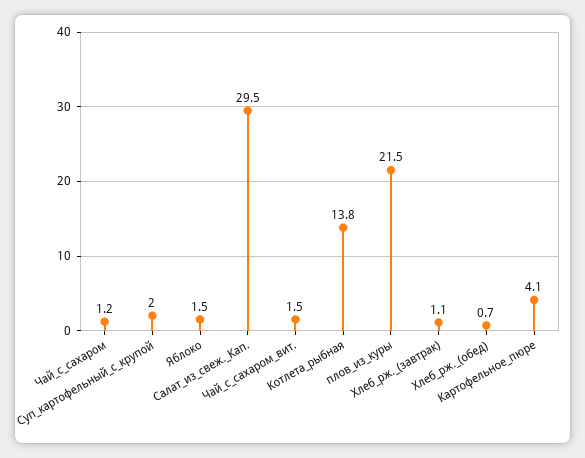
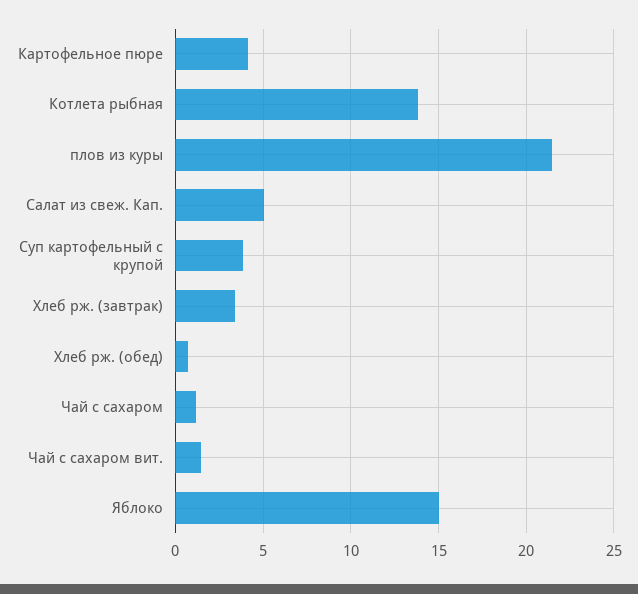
  {
    "Чай_с_сахаром": 1.2,
-   "Суп_картофельный_с_крупой": 2,
+   "Суп_картофельный_с_крупой": 4,
-   "Яблоко": 1.5,
+   "Яблоко": 15,
-   "Салат_из_свеж._Кап.": 29.5,
+   "Салат_из_свеж._Кап.": 5,
    "Чай_с_сахаром_вит.": 1.5,
    "Котлета_рыбная": 13.8,
    "плов_из_куры": 21.5,
-   "Хлеб_рж._(завтрак)": 1.1,
+   "Хлеб_рж._(завтрак)": 3.5,
    "Хлеб_рж._(обед)": 0.7,
    "Картофельное_пюре": 4.1
  }

